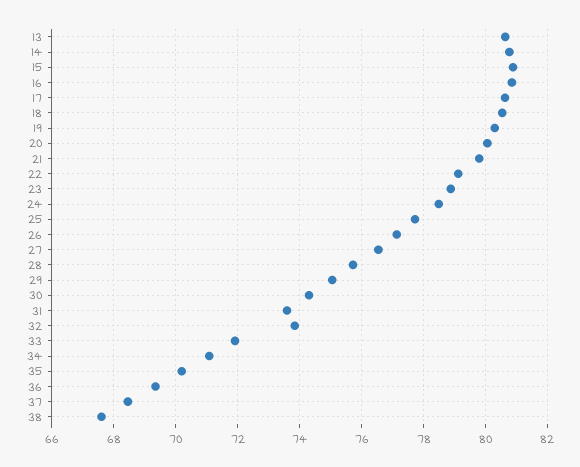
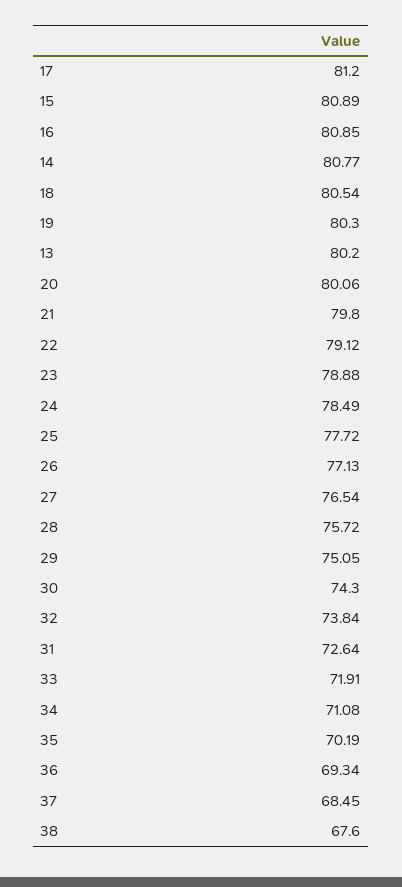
  {
-   "13": 80.6,
+   "13": 80.2,
    "14": 80.77,
    "15": 80.89,
    "16": 80.85,
-   "17": 80.6,
+   "17": 81.2,
    "18": 80.54,
    "19": 80.3,
    "20": 80.06,
    "21": 79.8,
    "22": 79.12,
    "23": 78.88,
    "24": 78.49,
    "25": 77.72,
    "26": 77.13,
    "27": 76.54,
    "28": 75.72,
    "29": 75.05,
    "30": 74.3,
-   "31": 73.6,
+   "31": 72.64,
    "32": 73.84,
    "33": 71.91,
    "34": 71.08,
    "35": 70.19,
    "36": 69.34,
    "37": 68.45,
    "38": 67.6
  }

